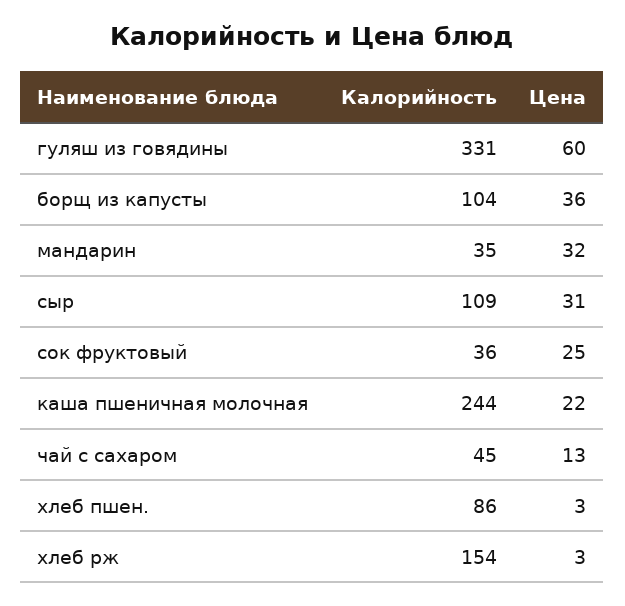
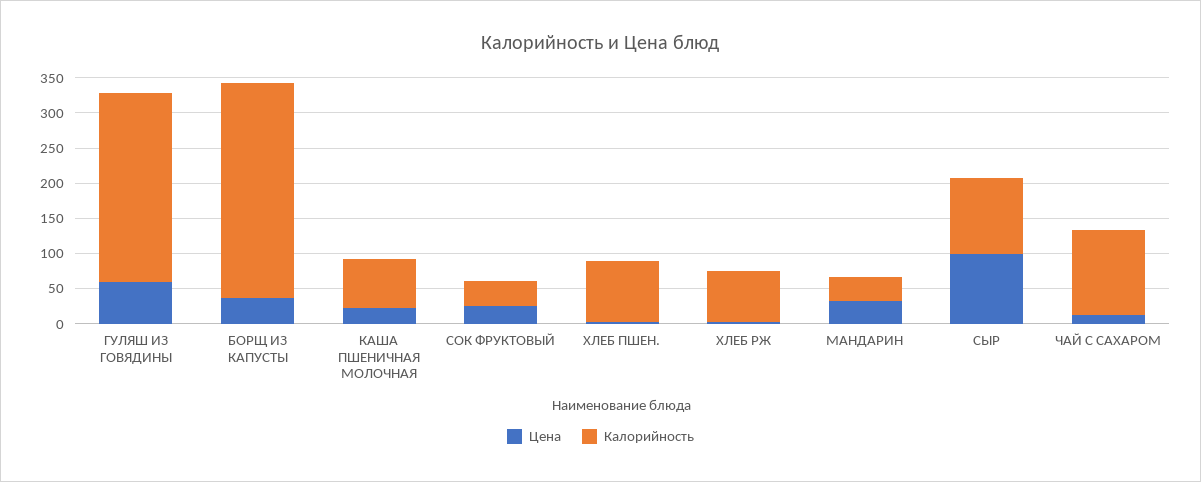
  {
    "Калорийность": {
-     "гуляш из говядины": 331,
+     "гуляш из говядины": 275,
-     "борщ из капусты": 104,
+     "борщ из капусты": 300,
      "мандарин": 35,
      "сыр": 109,
      "сок фруктовый": 36,
-     "каша пшеничная молочная": 244,
+     "каша пшеничная молочная": 75,
-     "чай с сахаром": 45,
+     "чай с сахаром": 125,
      "хлеб пшен.": 86,
-     "хлеб рж": 154
+     "хлеб рж": 75
    },
    "Цена": {
      "гуляш из говядины": 60,
      "борщ из капусты": 36,
      "мандарин": 32,
-     "сыр": 31,
+     "сыр": 100,
      "сок фруктовый": 25,
      "каша пшеничная молочная": 22,
      "чай с сахаром": 13,
      "хлеб пшен.": 3,
      "хлеб рж": 3
    }
  }

